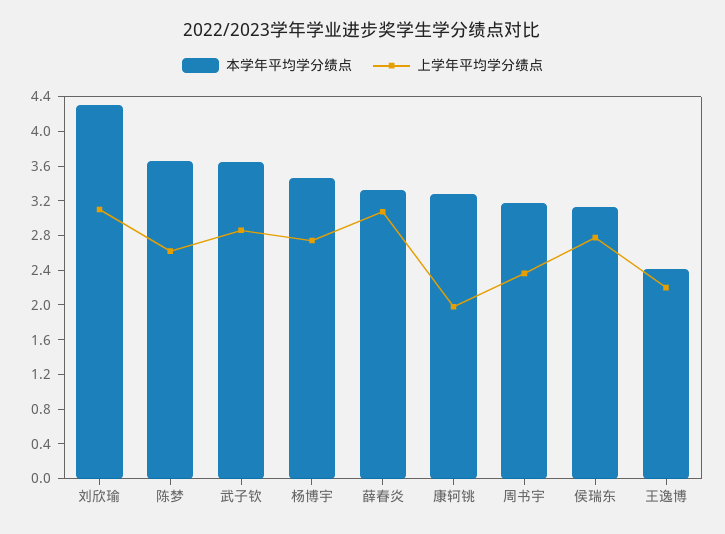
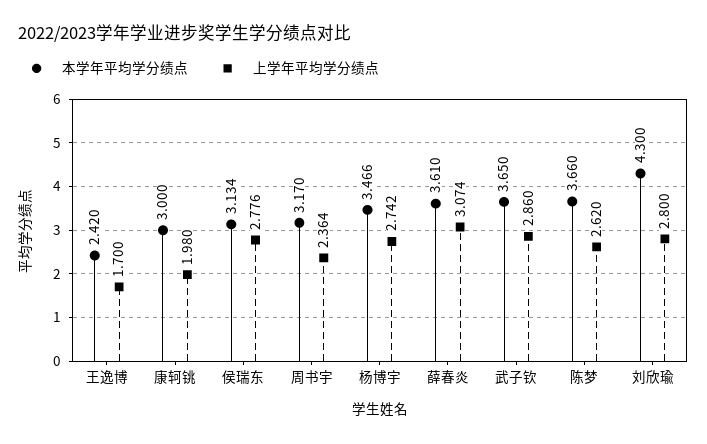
  {
    "本学年平均学分绩点": {
      "刘欣瑜": 4.3,
      "陈梦": 3.66,
      "武子钦": 3.65,
      "杨博宇": 3.466,
-     "薛春炎": 3.3,
+     "薛春炎": 3.61,
-     "康轲铫": 3.3,
+     "康轲铫": 3,
      "周书宇": 3.17,
      "侯瑞东": 3.134,
      "王逸博": 2.42
    },
    "上学年平均学分绩点": {
-     "刘欣瑜": 3.1,
+     "刘欣瑜": 2.8,
      "陈梦": 2.62,
      "武子钦": 2.86,
      "杨博宇": 2.742,
      "薛春炎": 3.074,
      "康轲铫": 1.98,
      "周书宇": 2.364,
      "侯瑞东": 2.776,
-     "王逸博": 2.2
+     "王逸博": 1.7
    }
  }

